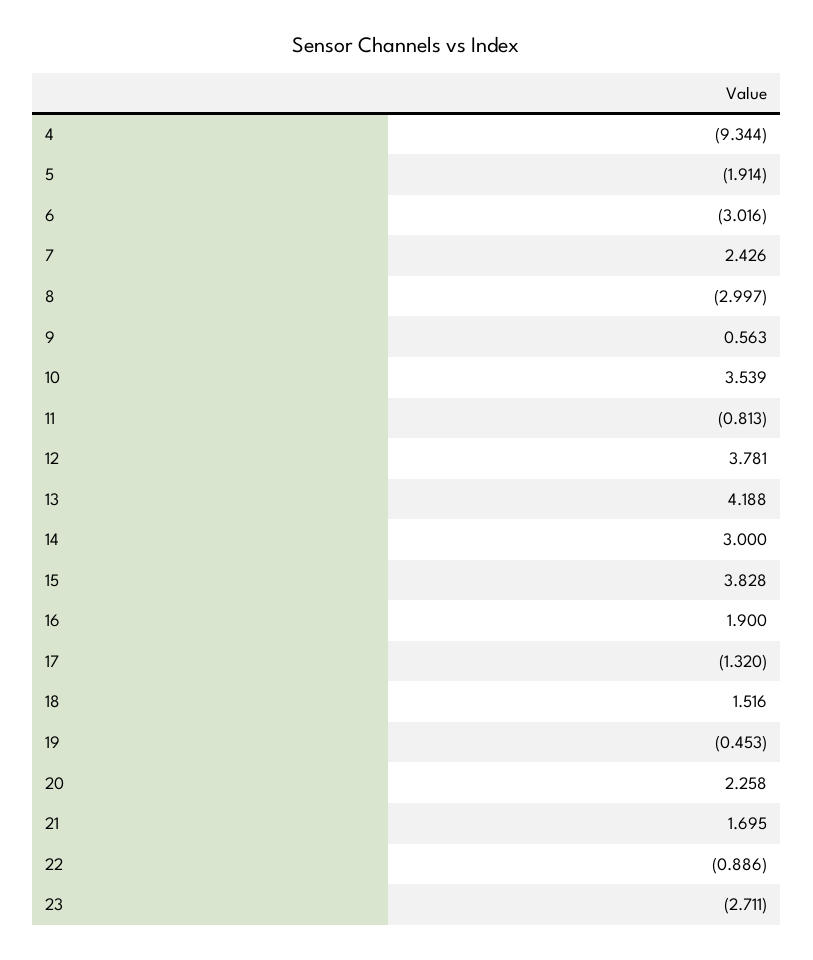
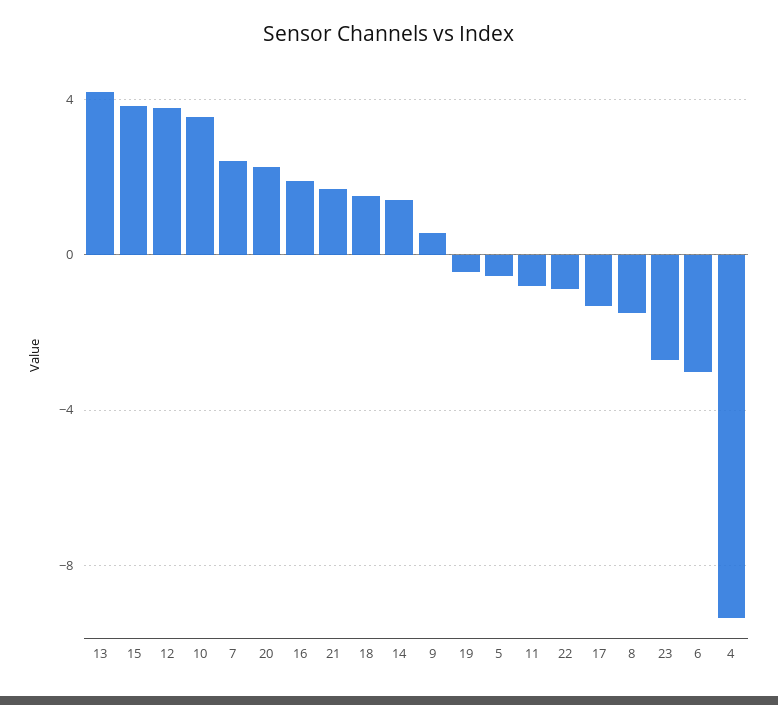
  {
    "4": -9.344,
-   "5": -1.914,
+   "5": -0.5,
    "6": -3.016,
    "7": 2.426,
-   "8": -2.997,
+   "8": -1.5,
    "9": 0.563,
    "10": 3.539,
    "11": -0.813,
    "12": 3.781,
    "13": 4.188,
-   "14": 3,
+   "14": 1.5,
    "15": 3.828,
    "16": 1.9,
    "17": -1.32,
    "18": 1.516,
    "19": -0.453,
    "20": 2.258,
    "21": 1.695,
    "22": -0.886,
    "23": -2.711
  }

